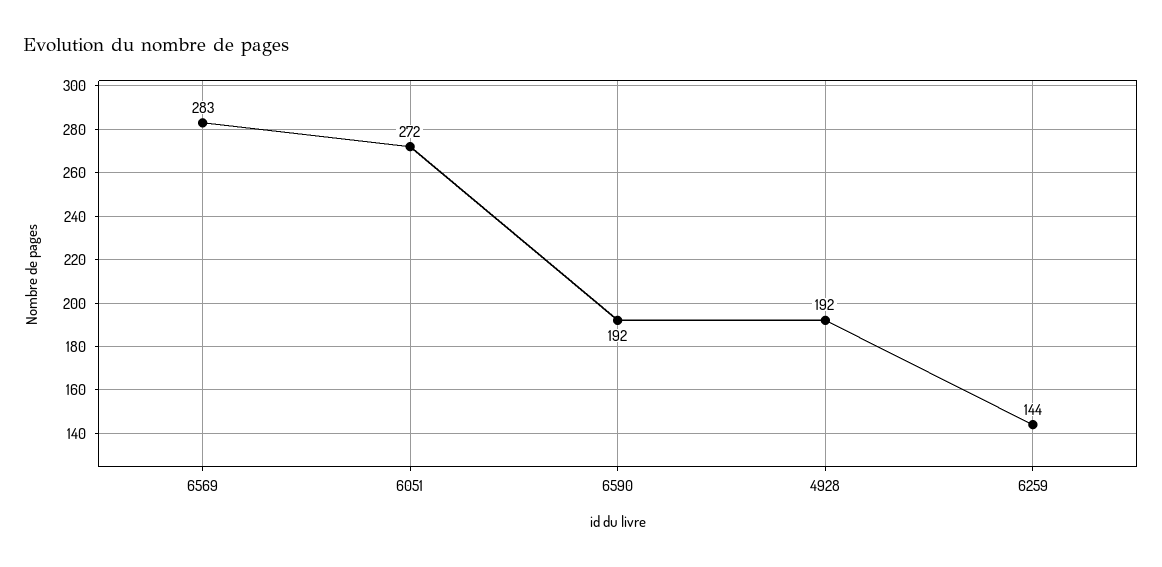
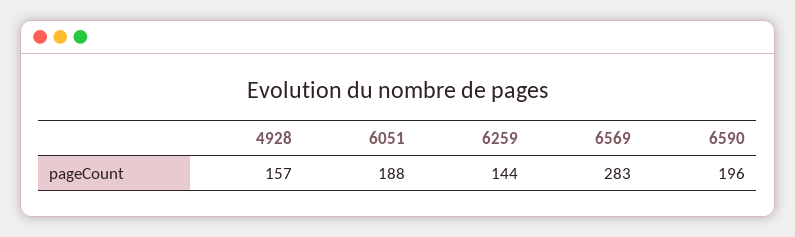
  {
    "6569": 283,
-   "6051": 272,
+   "6051": 188,
-   "6590": 192,
+   "6590": 196,
-   "4928": 192,
+   "4928": 157,
    "6259": 144
  }

